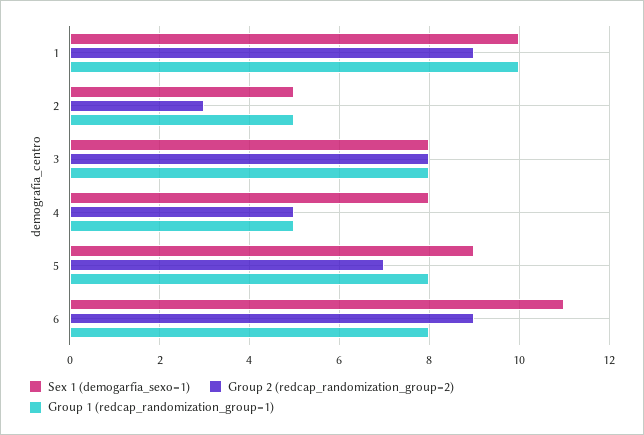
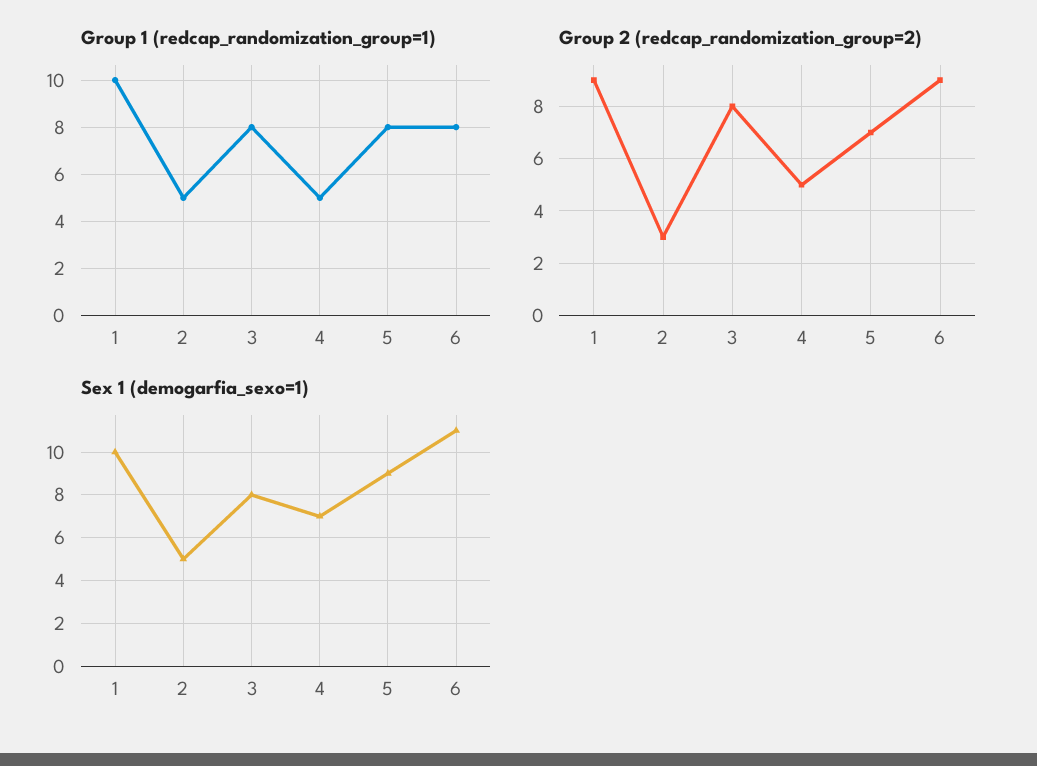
  {
    "Sex 1 (demogarfia_sexo=1)": {
      "1": 10,
      "2": 5,
      "3": 8,
-     "4": 8,
+     "4": 7,
      "5": 9,
      "6": 11
    },
    "Group 2 (redcap_randomization_group=2)": {
      "1": 9,
      "2": 3,
      "3": 8,
      "4": 5,
      "5": 7,
      "6": 9
    },
    "Group 1 (redcap_randomization_group=1)": {
      "1": 10,
      "2": 5,
      "3": 8,
      "4": 5,
      "5": 8,
      "6": 8
    }
  }

